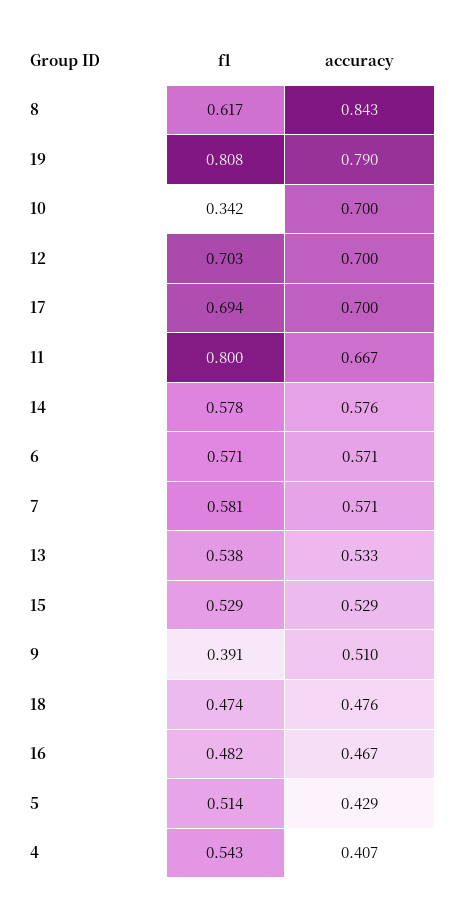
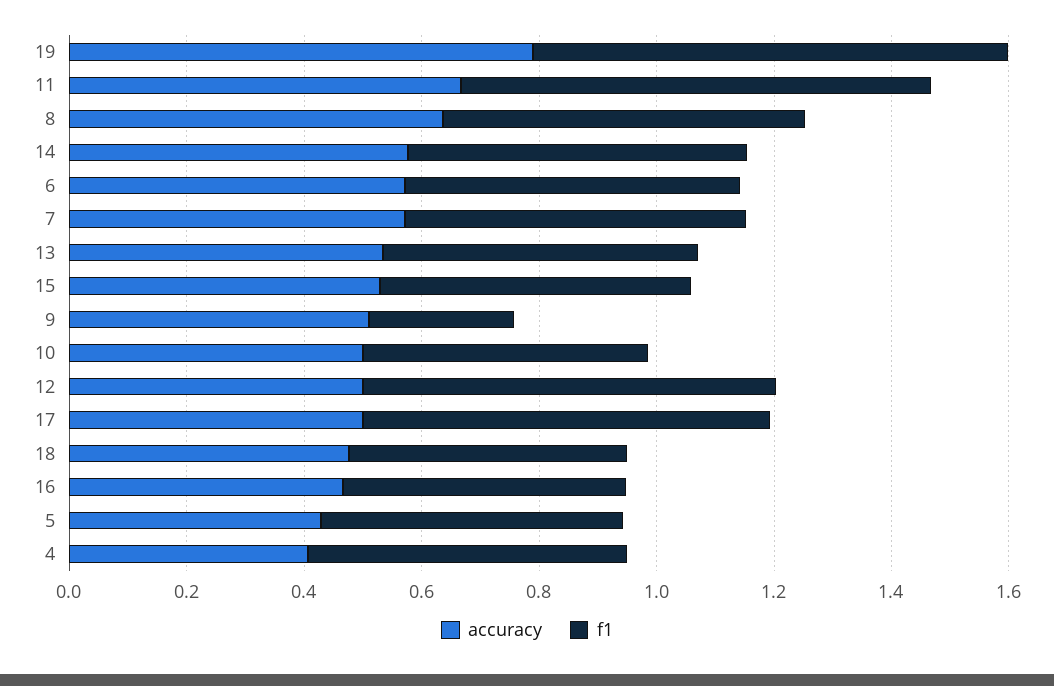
  {
    "f1": {
      "8": 0.617,
      "19": 0.808,
-     "10": 0.342,
+     "10": 0.5,
      "12": 0.703,
      "17": 0.694,
      "11": 0.8,
      "14": 0.578,
      "6": 0.571,
      "7": 0.581,
      "13": 0.538,
      "15": 0.529,
-     "9": 0.391,
+     "9": 0.25,
      "18": 0.474,
      "16": 0.482,
      "5": 0.514,
      "4": 0.543
    },
    "accuracy": {
-     "8": 0.843,
+     "8": 0.65,
      "19": 0.79,
-     "10": 0.7,
+     "10": 0.5,
-     "12": 0.7,
+     "12": 0.5,
-     "17": 0.7,
+     "17": 0.5,
      "11": 0.667,
      "14": 0.576,
      "6": 0.571,
      "7": 0.571,
      "13": 0.533,
      "15": 0.529,
      "9": 0.51,
      "18": 0.476,
      "16": 0.467,
      "5": 0.429,
      "4": 0.407
    }
  }

